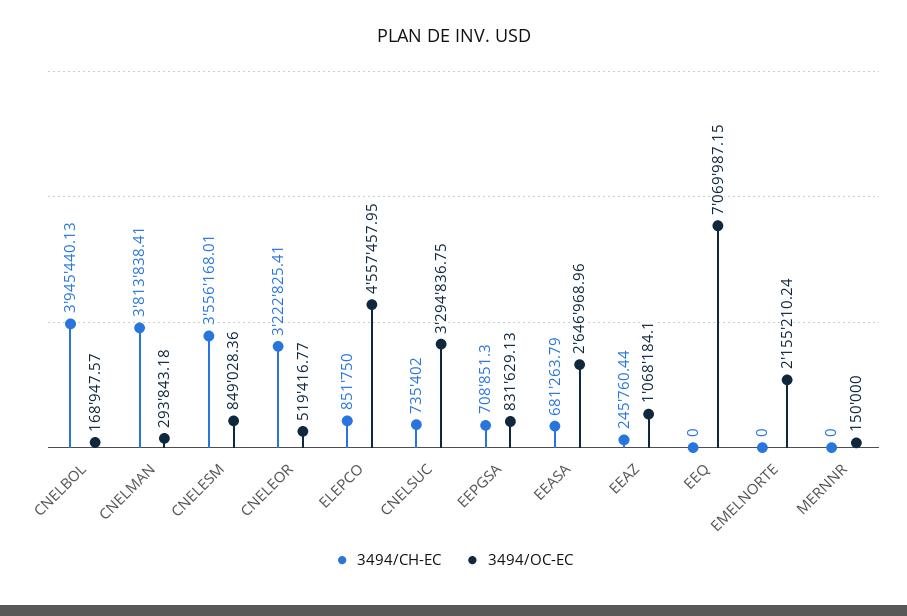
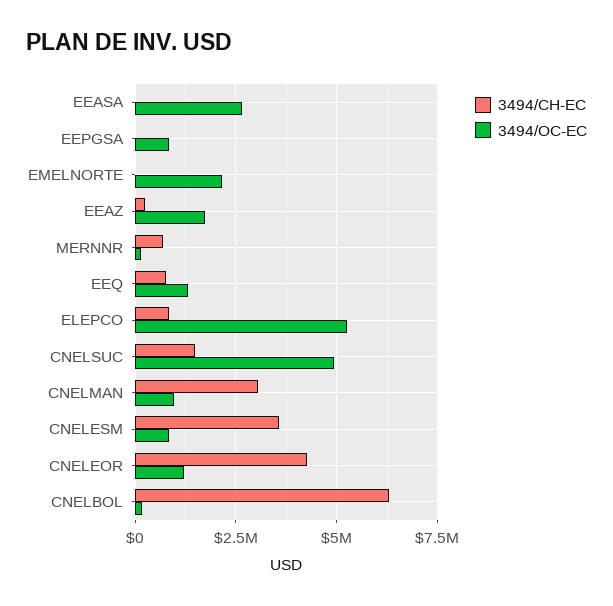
  {
    "3494/CH-EC": {
-     "CNELBOL": 3945440.13,
+     "CNELBOL": 6250000,
-     "CNELMAN": 3813838.41,
+     "CNELMAN": 3000000,
      "CNELESM": 3556168.01,
-     "CNELEOR": 3222825.41,
+     "CNELEOR": 4250000,
      "ELEPCO": 851750,
-     "CNELSUC": 735402,
+     "CNELSUC": 1500000,
-     "EEPGSA": 708851.3,
+     "EEPGSA": 0,
-     "EEASA": 681263.79,
+     "EEASA": 0,
      "EEAZ": 245760.44,
-     "EEQ": 0,
+     "EEQ": 750000,
      "EMELNORTE": 0,
-     "MERNNR": 0
+     "MERNNR": 750000
    },
    "3494/OC-EC": {
      "CNELBOL": 168947.57,
-     "CNELMAN": 293843.18,
+     "CNELMAN": 1000000,
      "CNELESM": 849028.36,
-     "CNELEOR": 519416.77,
+     "CNELEOR": 1250000,
-     "ELEPCO": 4557457.95,
+     "ELEPCO": 5250000,
-     "CNELSUC": 3294836.75,
+     "CNELSUC": 5000000,
      "EEPGSA": 831629.13,
      "EEASA": 2646968.96,
-     "EEAZ": 1068184.1,
+     "EEAZ": 1750000,
-     "EEQ": 7069987.15,
+     "EEQ": 1250000,
      "EMELNORTE": 2155210.24,
      "MERNNR": 150000
    }
  }

